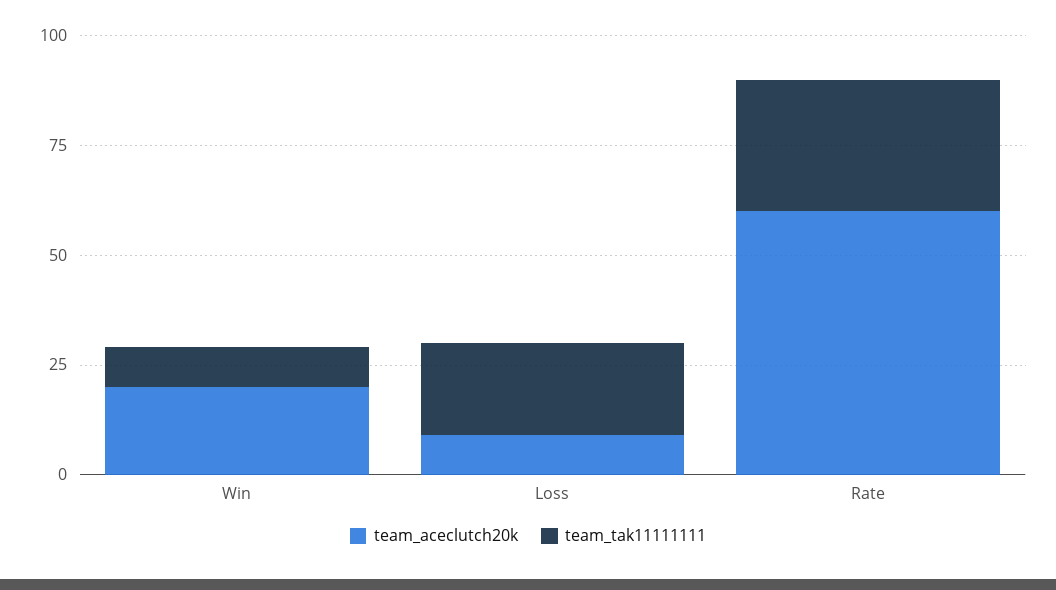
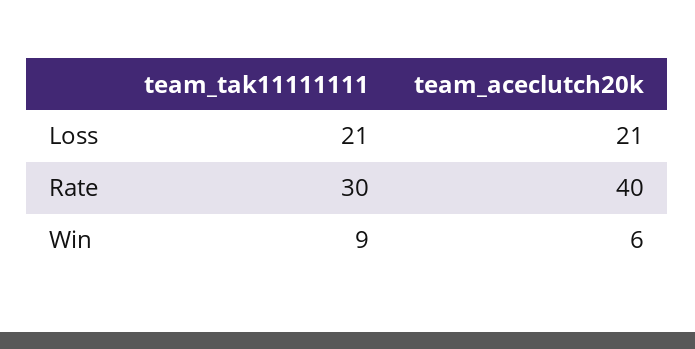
  {
    "team_aceclutch20k": {
-     "Win": 20,
+     "Win": 6,
-     "Loss": 10,
+     "Loss": 21,
-     "Rate": 60
+     "Rate": 40
    },
    "team_tak11111111": {
      "Win": 9,
      "Loss": 21,
      "Rate": 30
    }
  }

